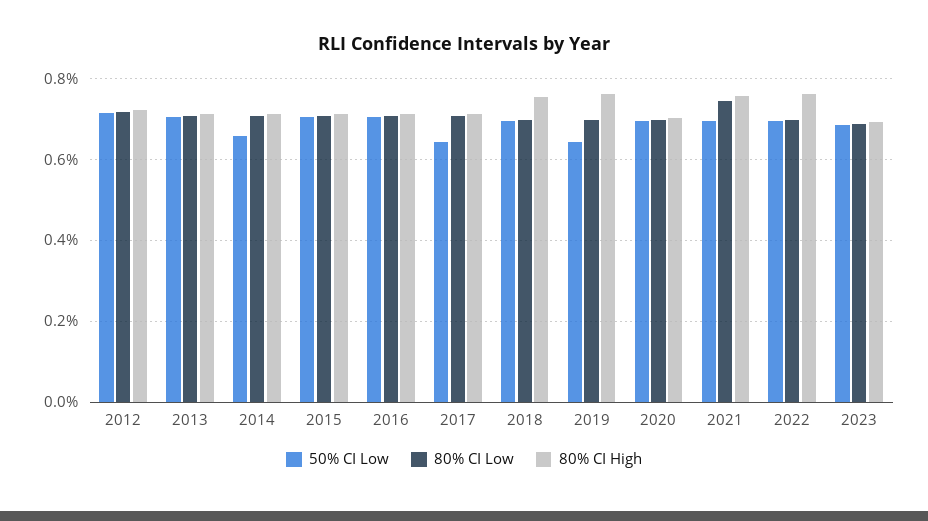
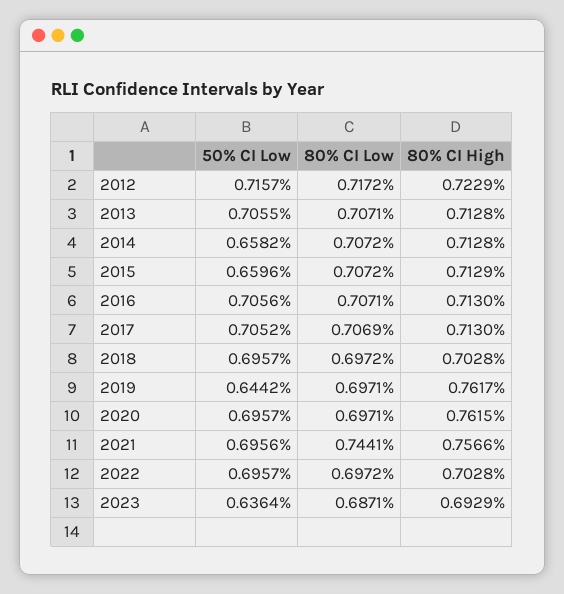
  {
    "50% CI Low": {
      "2012": 0.7157,
      "2013": 0.7055,
      "2014": 0.6582,
-     "2015": 0.7,
+     "2015": 0.6596,
      "2016": 0.7056,
-     "2017": 0.64,
+     "2017": 0.7052,
      "2018": 0.6957,
      "2019": 0.6442,
      "2020": 0.6957,
      "2021": 0.6956,
      "2022": 0.6957,
-     "2023": 0.68
+     "2023": 0.6364
    },
    "80% CI Low": {
      "2012": 0.7172,
      "2013": 0.7071,
      "2014": 0.7072,
      "2015": 0.7072,
      "2016": 0.7071,
      "2017": 0.7069,
      "2018": 0.6972,
      "2019": 0.6971,
      "2020": 0.6971,
      "2021": 0.7441,
      "2022": 0.6972,
      "2023": 0.6871
    },
    "80% CI High": {
      "2012": 0.7229,
      "2013": 0.7128,
      "2014": 0.7128,
      "2015": 0.7129,
      "2016": 0.713,
      "2017": 0.713,
-     "2018": 0.76,
+     "2018": 0.7028,
      "2019": 0.7617,
-     "2020": 0.7,
+     "2020": 0.7615,
      "2021": 0.7566,
-     "2022": 0.76,
+     "2022": 0.7028,
      "2023": 0.6929
    }
  }

